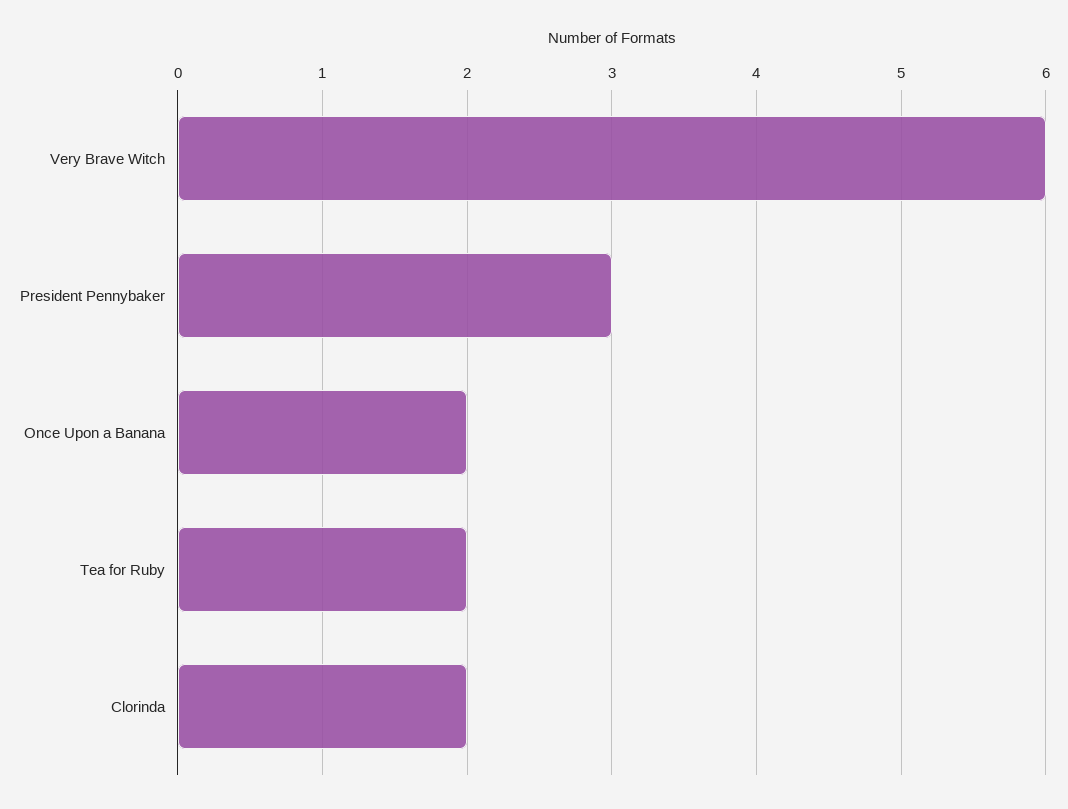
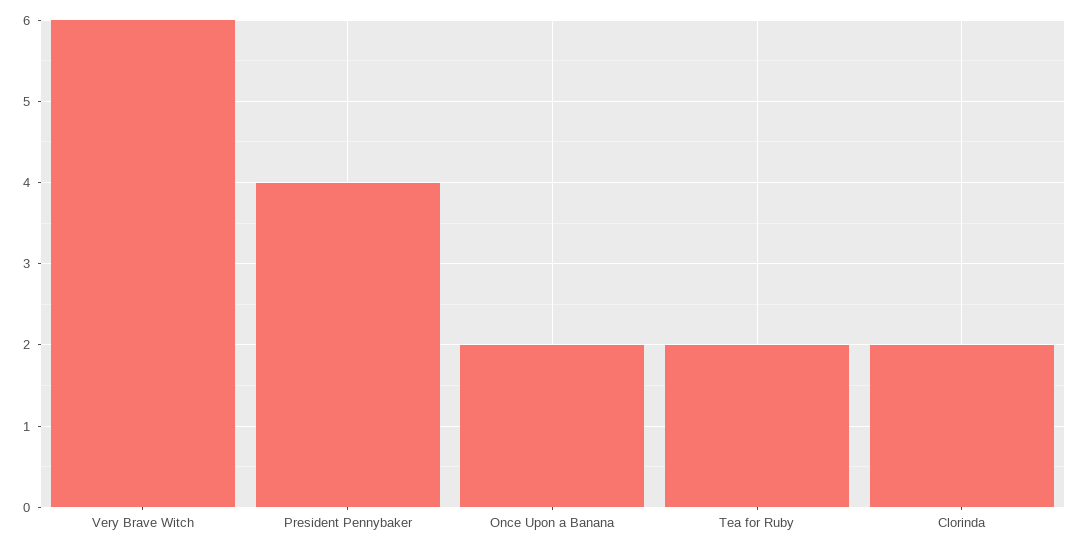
  {
    "Very Brave Witch": 6,
-   "President Pennybaker": 3,
+   "President Pennybaker": 4,
    "Once Upon a Banana": 2,
    "Tea for Ruby": 2,
    "Clorinda": 2
  }

